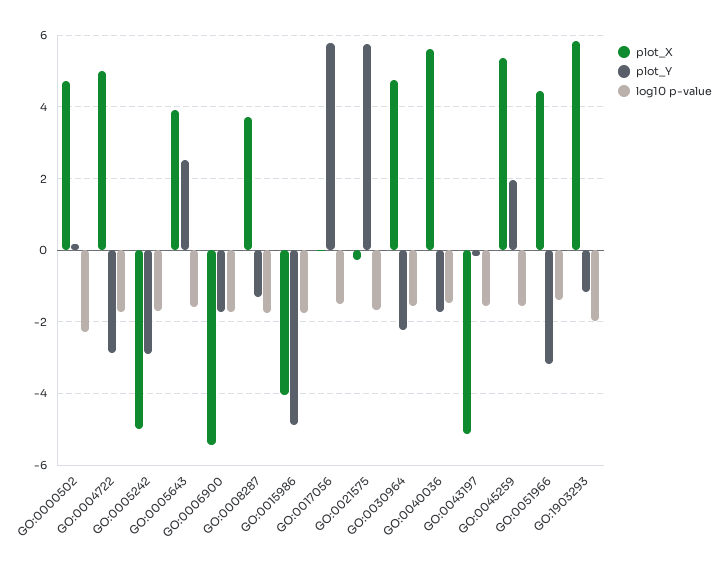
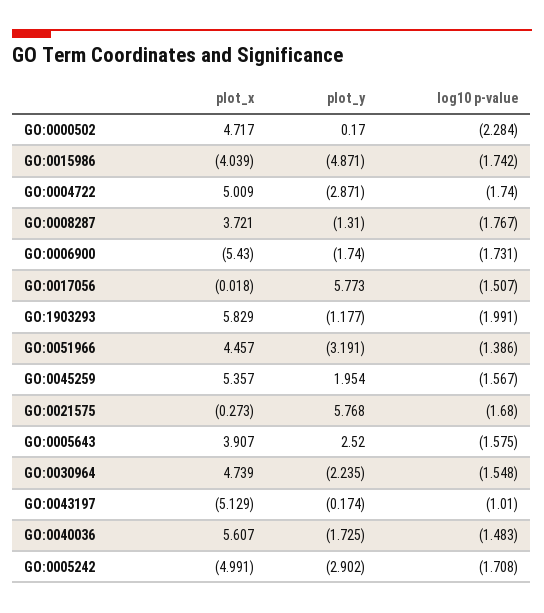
  {
    "plot_X": {
      "GO:0000502": 4.717,
      "GO:0004722": 5.009,
      "GO:0005242": -4.991,
      "GO:0005643": 3.907,
      "GO:0006900": -5.43,
      "GO:0008287": 3.721,
      "GO:0015986": -4.039,
      "GO:0017056": -0.018,
      "GO:0021575": -0.273,
      "GO:0030964": 4.739,
      "GO:0040036": 5.607,
      "GO:0043197": -5.129,
      "GO:0045259": 5.357,
      "GO:0051966": 4.457,
      "GO:1903293": 5.829
    },
    "plot_Y": {
      "GO:0000502": 0.17,
      "GO:0004722": -2.871,
      "GO:0005242": -2.902,
      "GO:0005643": 2.52,
      "GO:0006900": -1.74,
      "GO:0008287": -1.31,
      "GO:0015986": -4.871,
      "GO:0017056": 5.773,
      "GO:0021575": 5.768,
      "GO:0030964": -2.235,
      "GO:0040036": -1.725,
      "GO:0043197": -0.174,
      "GO:0045259": 1.954,
      "GO:0051966": -3.191,
      "GO:1903293": -1.177
    },
    "log10 p-value": {
      "GO:0000502": -2.284,
      "GO:0004722": -1.74,
      "GO:0005242": -1.708,
      "GO:0005643": -1.575,
      "GO:0006900": -1.731,
      "GO:0008287": -1.767,
      "GO:0015986": -1.742,
      "GO:0017056": -1.507,
      "GO:0021575": -1.68,
      "GO:0030964": -1.548,
      "GO:0040036": -1.483,
-     "GO:0043197": -1.6,
+     "GO:0043197": -1.01,
      "GO:0045259": -1.567,
      "GO:0051966": -1.386,
      "GO:1903293": -1.991
    }
  }

